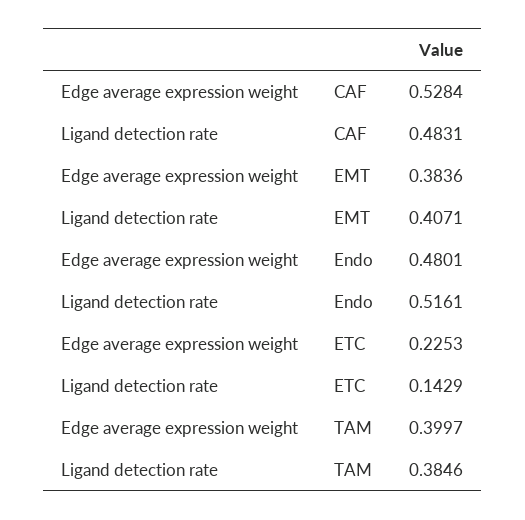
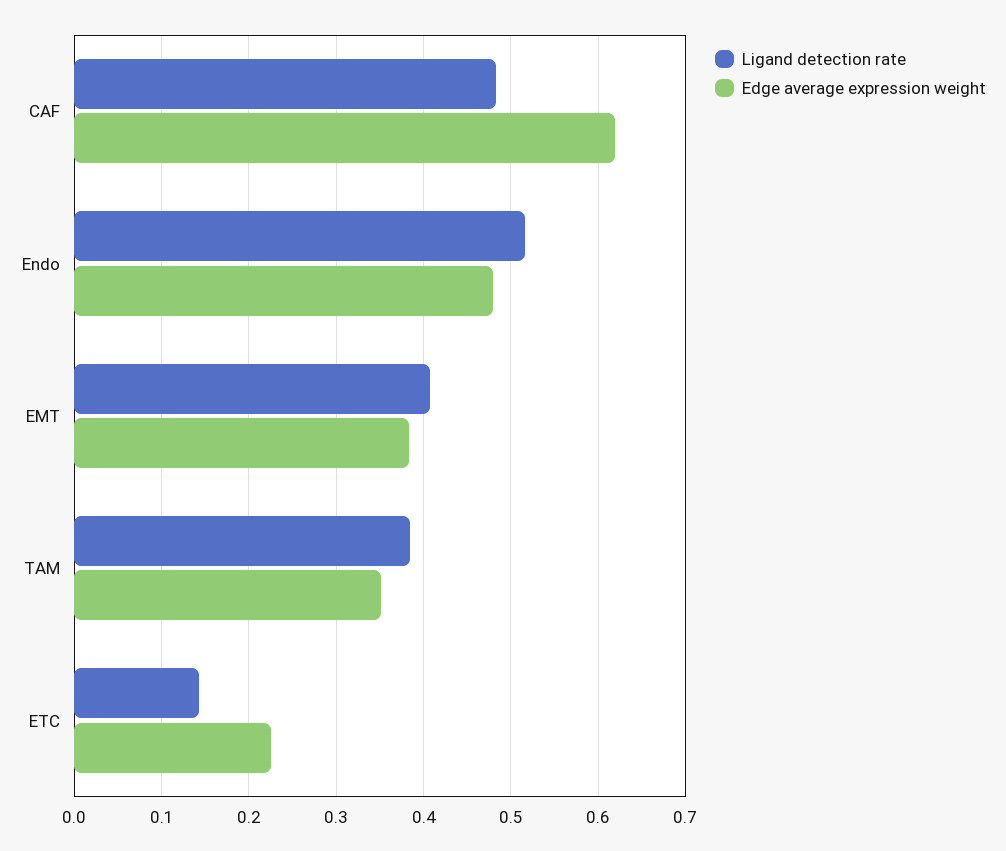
  {
    "Edge average expression weight": {
-     "CAF": 0.5284,
+     "CAF": 0.62,
      "EMT": 0.3836,
      "Endo": 0.4801,
      "ETC": 0.2253,
-     "TAM": 0.3997
+     "TAM": 0.35
    },
    "Ligand detection rate": {
      "CAF": 0.4831,
      "EMT": 0.4071,
      "Endo": 0.5161,
      "ETC": 0.1429,
      "TAM": 0.3846
    }
  }

